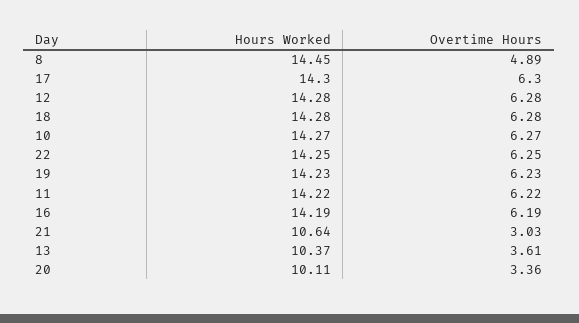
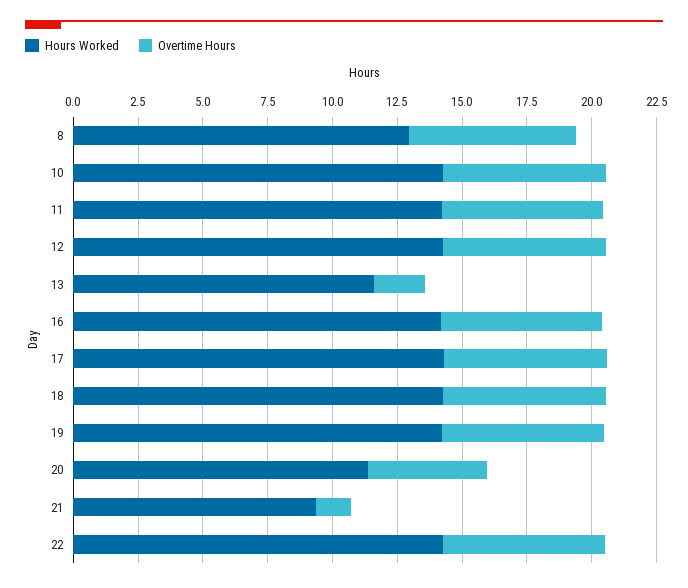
  {
    "Hours Worked": {
-     "8": 14.45,
+     "8": 13,
      "17": 14.3,
      "12": 14.28,
      "18": 14.28,
      "10": 14.27,
      "22": 14.25,
      "19": 14.23,
      "11": 14.22,
      "16": 14.19,
-     "21": 10.64,
+     "21": 9.5,
-     "13": 10.37,
+     "13": 11.5,
-     "20": 10.11
+     "20": 11.5
    },
    "Overtime Hours": {
-     "8": 4.89,
+     "8": 6.5,
      "17": 6.3,
      "12": 6.28,
      "18": 6.28,
      "10": 6.27,
      "22": 6.25,
      "19": 6.23,
      "11": 6.22,
      "16": 6.19,
-     "21": 3.03,
+     "21": 1.5,
-     "13": 3.61,
+     "13": 2,
-     "20": 3.36
+     "20": 4.5
    }
  }

